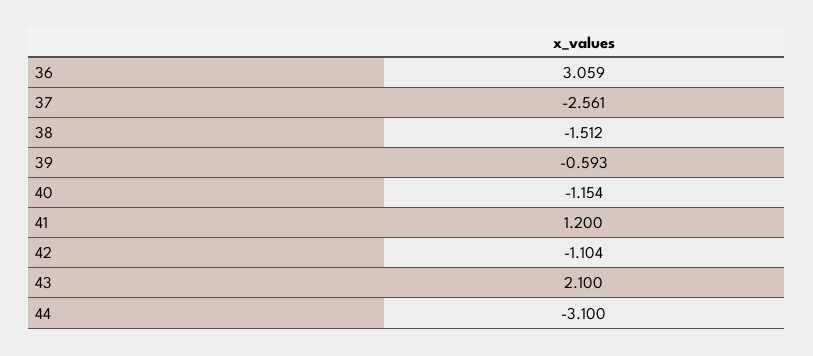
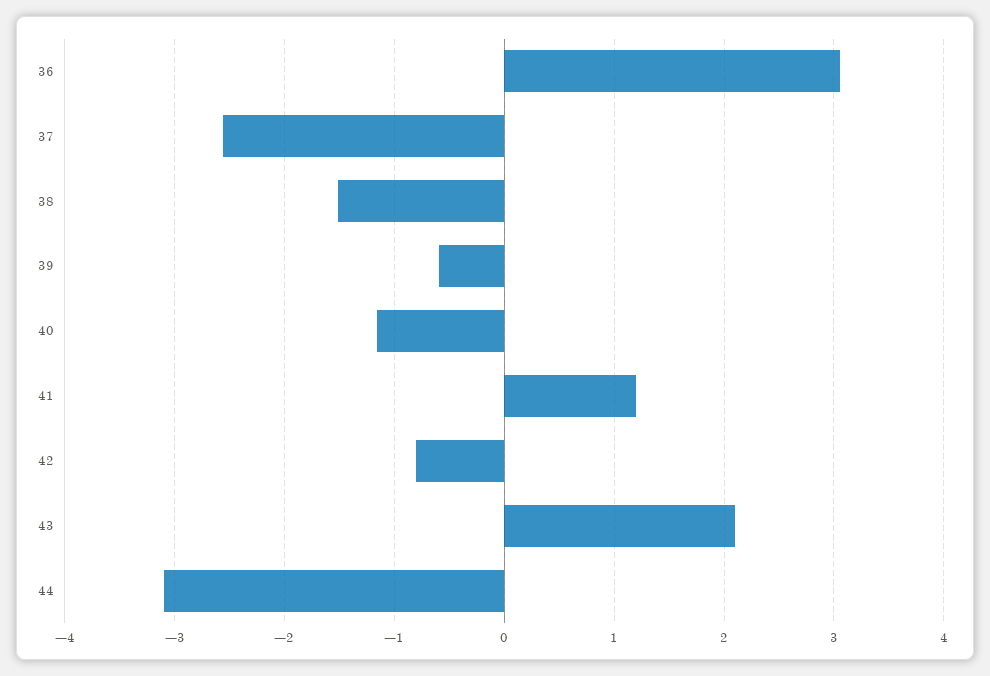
  {
    "36": 3.059,
    "37": -2.561,
    "38": -1.512,
    "39": -0.593,
    "40": -1.154,
    "41": 1.2,
-   "42": -1.104,
+   "42": -0.8,
    "43": 2.1,
    "44": -3.1
  }

